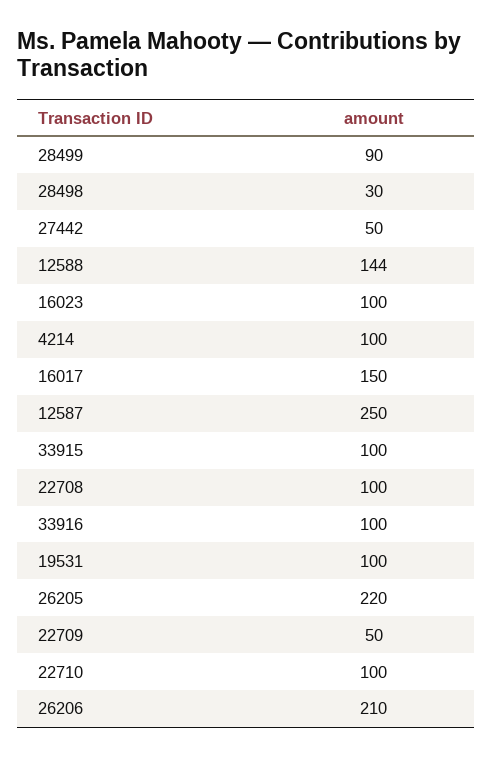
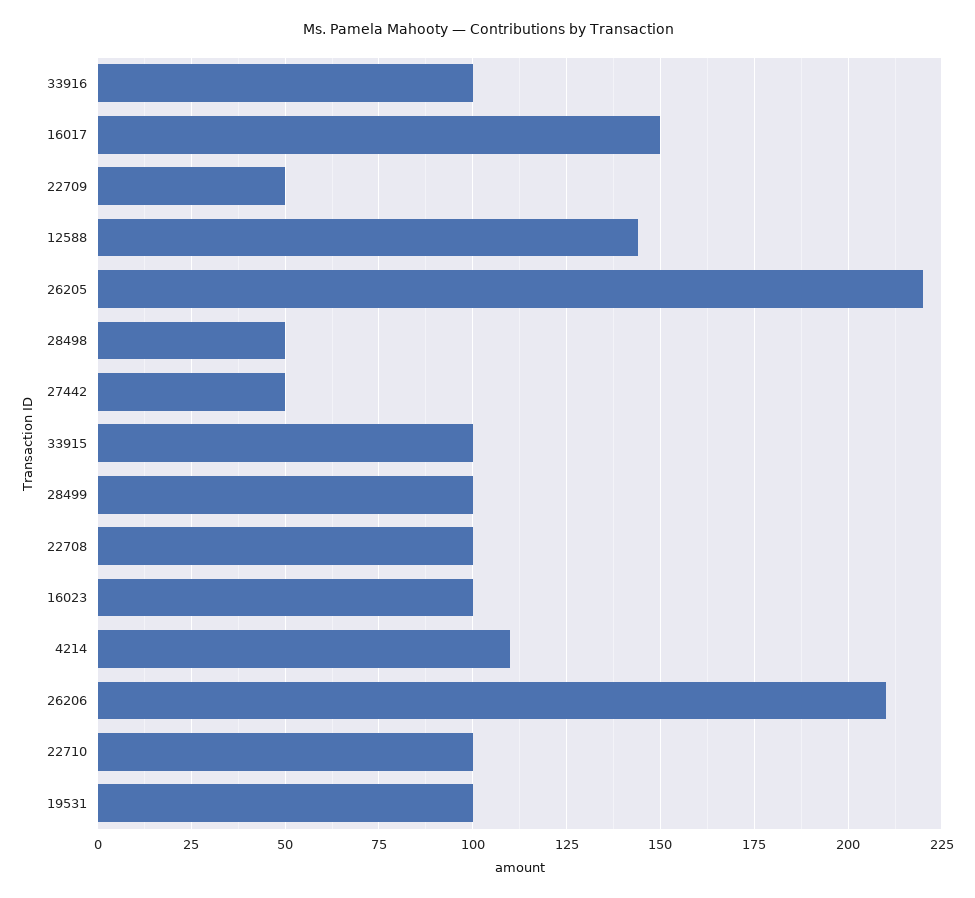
  {
-   "28499": 90,
+   "28499": 100,
-   "28498": 30,
+   "28498": 50,
    "27442": 50,
    "12588": 144,
    "16023": 100,
-   "4214": 100,
+   "4214": 110,
    "16017": 150,
-   "12587": 250,
    "33915": 100,
    "22708": 100,
    "33916": 100,
    "19531": 100,
    "26205": 220,
    "22709": 50,
    "22710": 100,
    "26206": 210
  }

